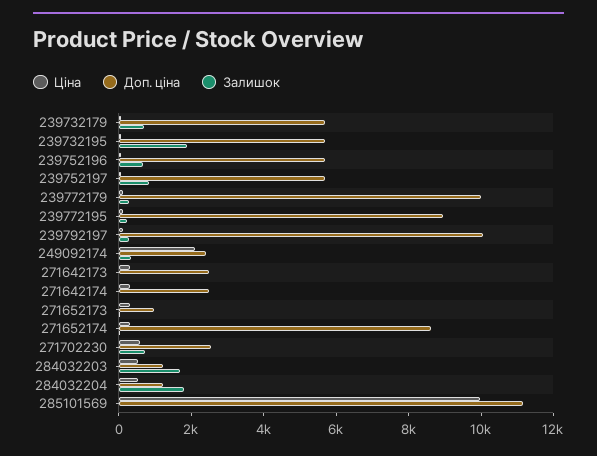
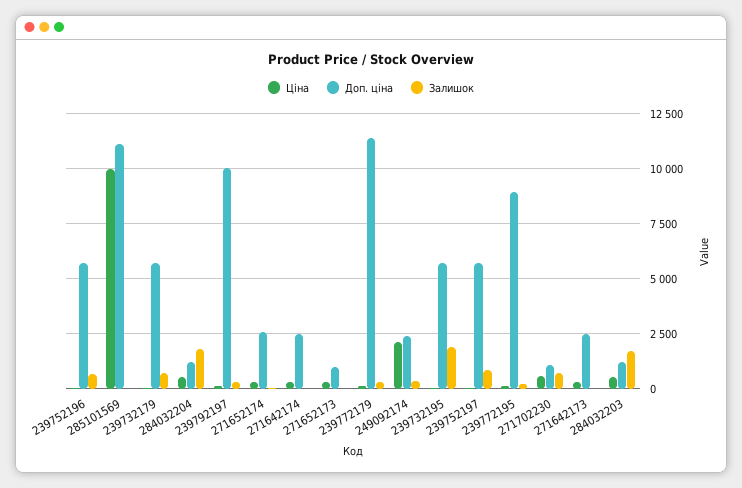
  {
    "Ціна": {
      "239732179": 0,
      "239732195": 0,
      "239752196": 0,
      "239752197": 0,
      "239772179": 0,
      "239772195": 0,
      "239792197": 0,
      "249092174": 2000,
      "271642173": 500,
      "271642174": 500,
      "271652173": 500,
      "271652174": 500,
      "271702230": 500,
      "284032203": 500,
      "284032204": 500,
      "285101569": 10000
    },
    "Доп. ціна": {
      "239732179": 5500,
      "239732195": 5500,
      "239752196": 5500,
      "239752197": 5500,
-     "239772179": 10000,
+     "239772179": 11500,
      "239772195": 9000,
      "239792197": 10000,
      "249092174": 2500,
      "271642173": 2500,
      "271642174": 2500,
      "271652173": 1000,
-     "271652174": 8500,
+     "271652174": 2500,
-     "271702230": 2500,
+     "271702230": 1000,
      "284032203": 1000,
      "284032204": 1000,
      "285101569": 11000
    },
    "Залишок": {
      "239732179": 500,
      "239732195": 2000,
      "239752196": 500,
      "239752197": 1000,
      "239772179": 500,
      "239772195": 0,
      "239792197": 500,
      "249092174": 500,
      "271642173": 0,
      "271642174": 0,
      "271652173": 0,
      "271652174": 0,
      "271702230": 500,
      "284032203": 1500,
      "284032204": 2000,
      "285101569": 0
    }
  }

